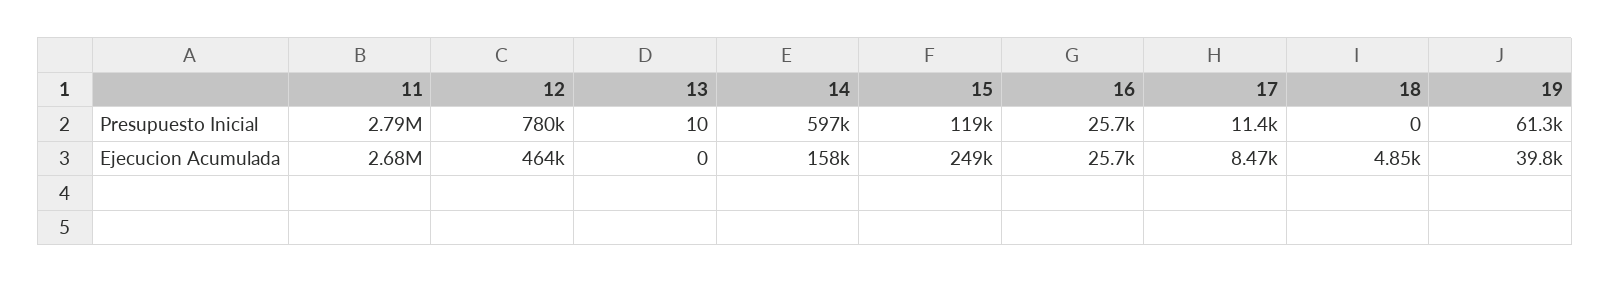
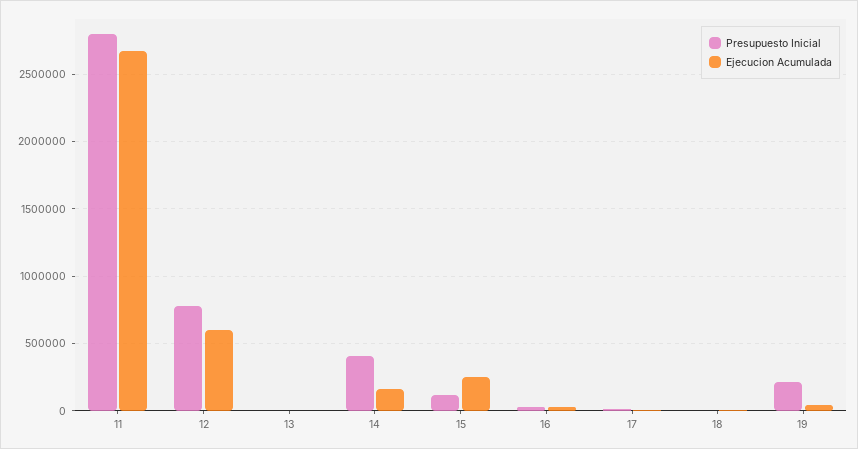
  {
    "Presupuesto Inicial": {
      "11": 2790000,
      "12": 780000,
      "13": 10,
-     "14": 597000,
+     "14": 400000,
      "15": 119000,
      "16": 25700,
      "17": 11400,
      "18": 0,
-     "19": 61300
+     "19": 200000
    },
    "Ejecucion Acumulada": {
      "11": 2680000,
-     "12": 464000,
+     "12": 600000,
      "13": 0,
      "14": 158000,
      "15": 249000,
      "16": 25700,
      "17": 8470,
      "18": 4850,
      "19": 39800
    }
  }

